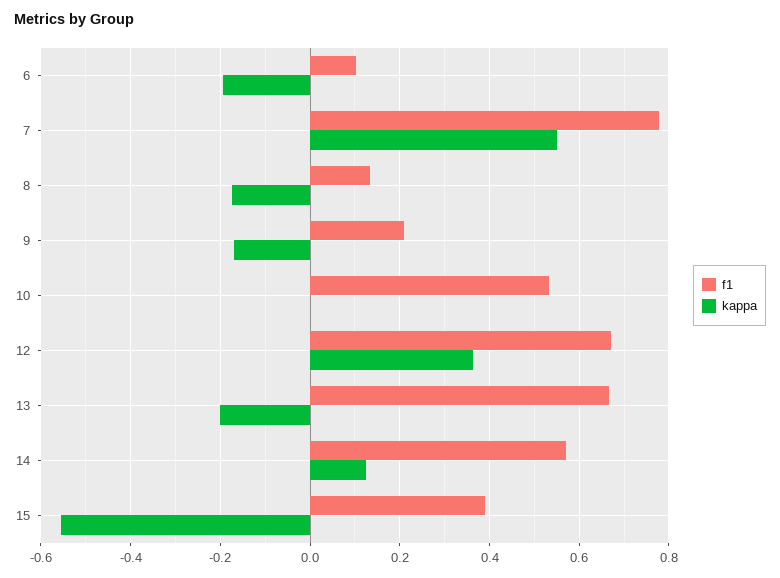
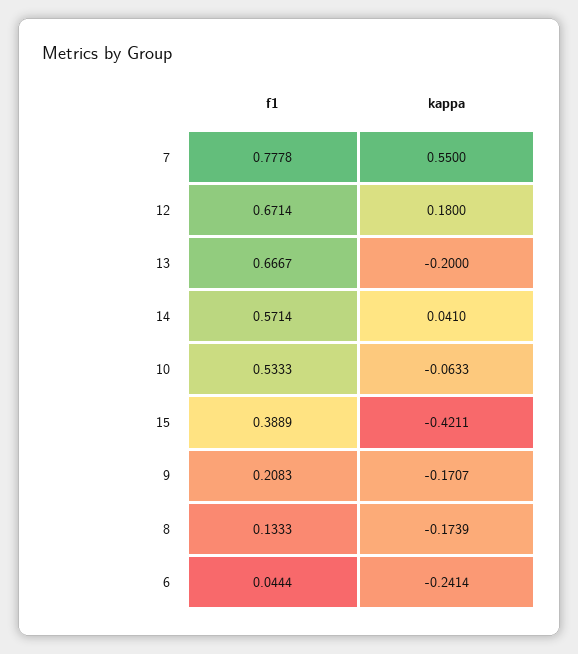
  {
    "f1": {
-     "6": 0.1,
+     "6": 0.0444,
      "7": 0.7778,
      "8": 0.1333,
      "9": 0.2083,
      "10": 0.5333,
      "12": 0.6714,
      "13": 0.6667,
      "14": 0.5714,
      "15": 0.3889
    },
    "kappa": {
-     "6": -0.2,
+     "6": -0.2414,
      "7": 0.55,
      "8": -0.1739,
      "9": -0.1707,
-     "10": 0,
+     "10": -0.0633,
-     "12": 0.36,
+     "12": 0.18,
      "13": -0.2,
-     "14": 0.12,
+     "14": 0.041,
-     "15": -0.56
+     "15": -0.4211
    }
  }

